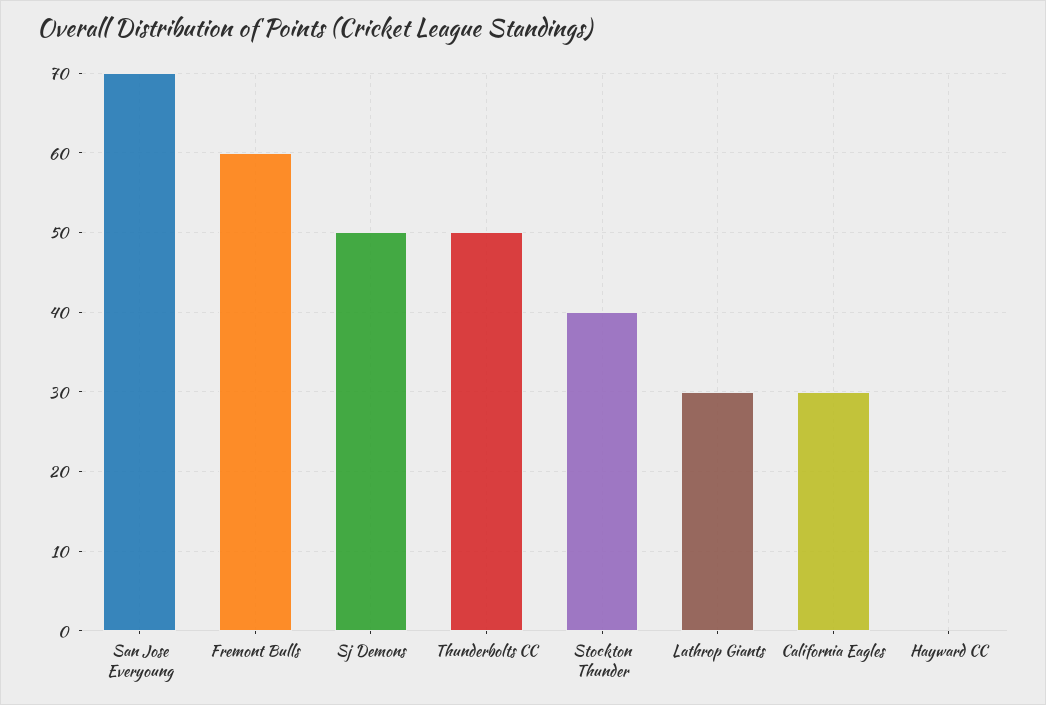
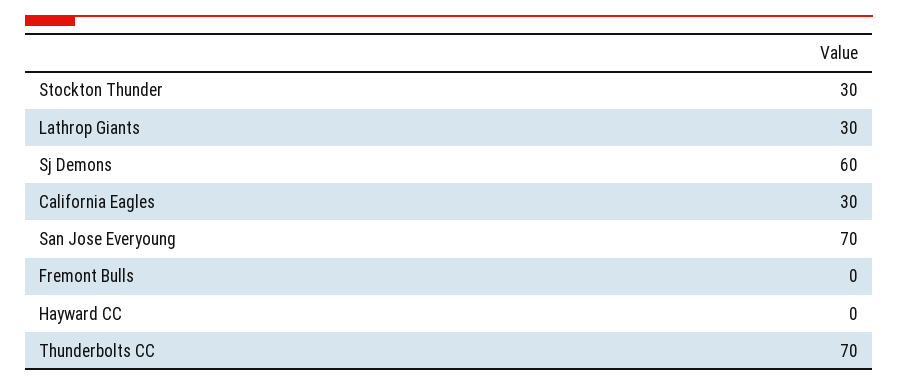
  {
    "San Jose Everyoung": 70,
-   "Fremont Bulls": 60,
+   "Fremont Bulls": 0,
-   "Sj Demons": 50,
+   "Sj Demons": 60,
-   "Thunderbolts CC": 50,
+   "Thunderbolts CC": 70,
-   "Stockton Thunder": 40,
+   "Stockton Thunder": 30,
    "Lathrop Giants": 30,
    "California Eagles": 30,
    "Hayward CC": 0
  }

